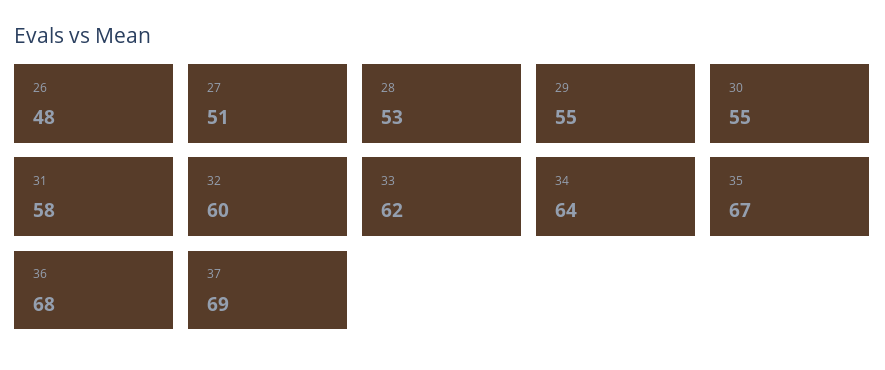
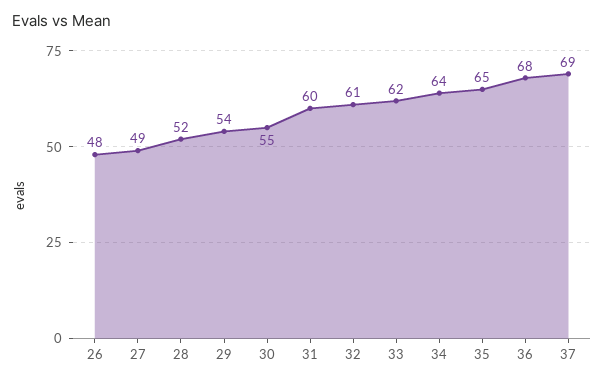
  {
    "26": 48,
-   "27": 51,
+   "27": 49,
-   "28": 53,
+   "28": 52,
-   "29": 55,
+   "29": 54,
    "30": 55,
-   "31": 58,
+   "31": 60,
-   "32": 60,
+   "32": 61,
    "33": 62,
    "34": 64,
-   "35": 67,
+   "35": 65,
    "36": 68,
    "37": 69
  }

